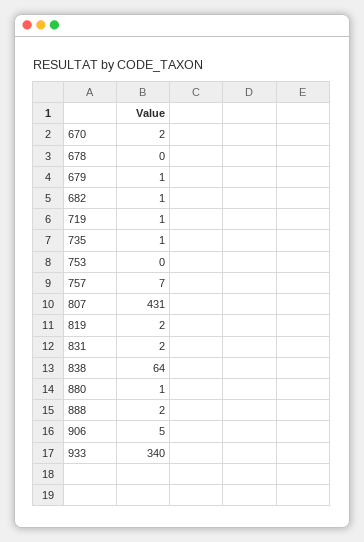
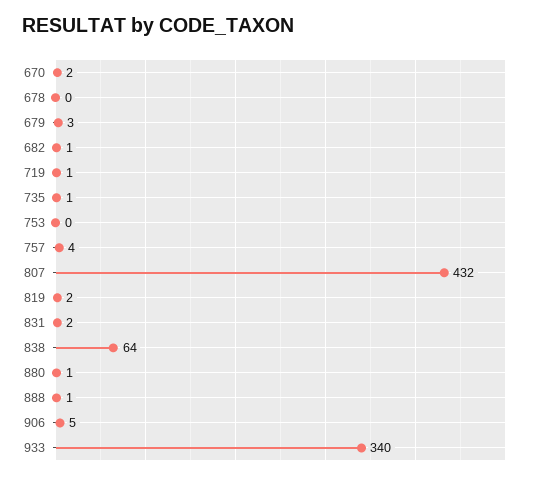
  {
    "670": 2,
    "678": 0,
-   "679": 1,
+   "679": 3,
    "682": 1,
    "719": 1,
    "735": 1,
    "753": 0,
-   "757": 7,
+   "757": 4,
-   "807": 431,
+   "807": 432,
    "819": 2,
    "831": 2,
    "838": 64,
    "880": 1,
-   "888": 2,
+   "888": 1,
    "906": 5,
    "933": 340
  }

